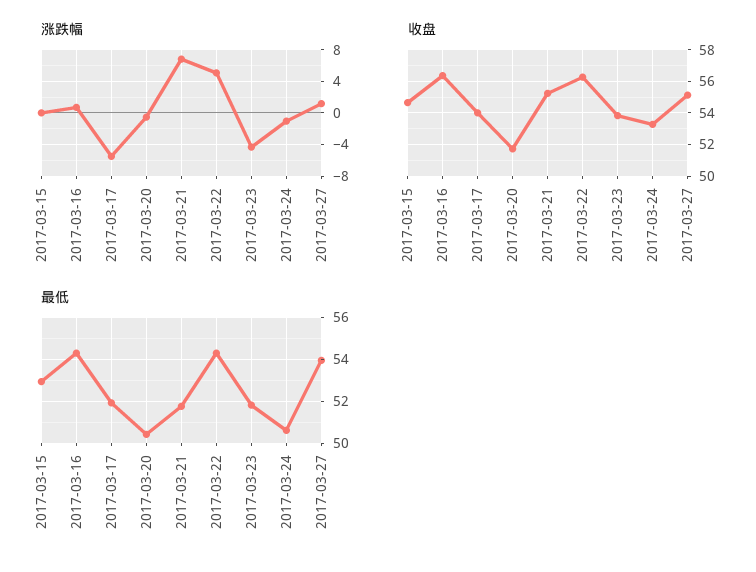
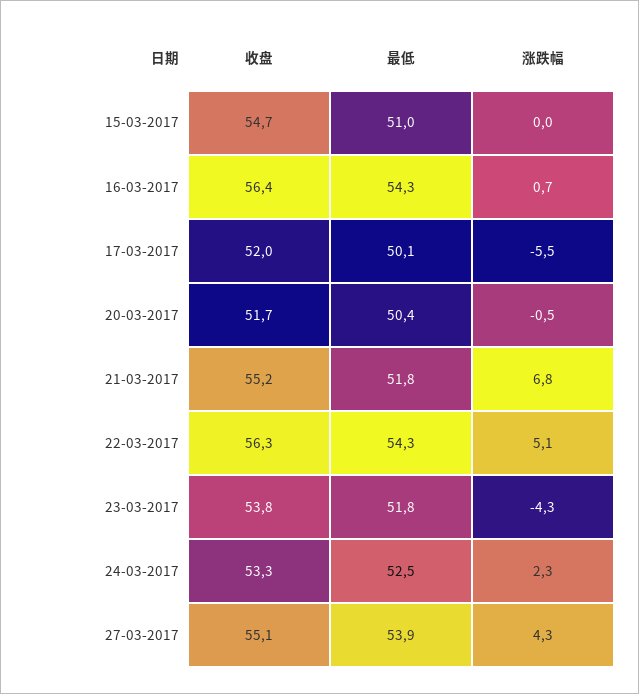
  {
    "涨跌幅": {
      "2017-03-15": 0,
      "2017-03-16": 0.7,
      "2017-03-17": -5.5,
      "2017-03-20": -0.5,
      "2017-03-21": 6.8,
      "2017-03-22": 5.1,
      "2017-03-23": -4.3,
-     "2017-03-24": -1,
+     "2017-03-24": 2.3,
-     "2017-03-27": 1
+     "2017-03-27": 4.3
    },
    "收盘": {
      "2017-03-15": 54.7,
      "2017-03-16": 56.4,
-     "2017-03-17": 54,
+     "2017-03-17": 52,
      "2017-03-20": 51.7,
      "2017-03-21": 55.2,
      "2017-03-22": 56.3,
      "2017-03-23": 53.8,
      "2017-03-24": 53.3,
      "2017-03-27": 55.1
    },
    "最低": {
-     "2017-03-15": 53,
+     "2017-03-15": 51,
      "2017-03-16": 54.3,
-     "2017-03-17": 52,
+     "2017-03-17": 50.1,
      "2017-03-20": 50.4,
      "2017-03-21": 51.8,
      "2017-03-22": 54.3,
      "2017-03-23": 51.8,
-     "2017-03-24": 50.5,
+     "2017-03-24": 52.5,
      "2017-03-27": 53.9
    }
  }

